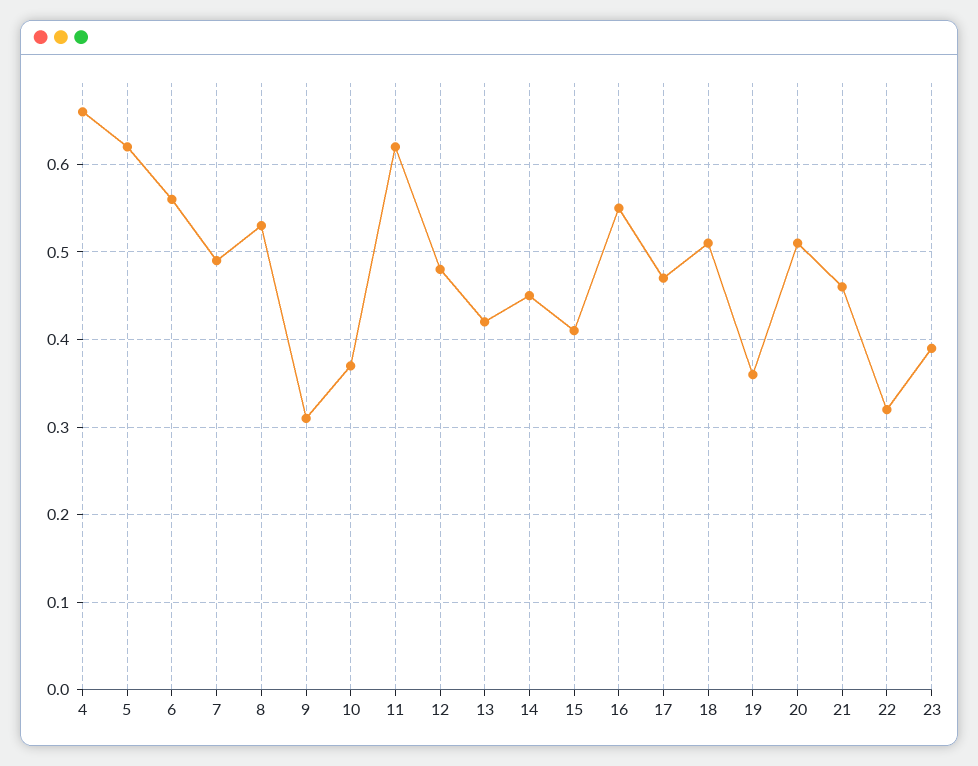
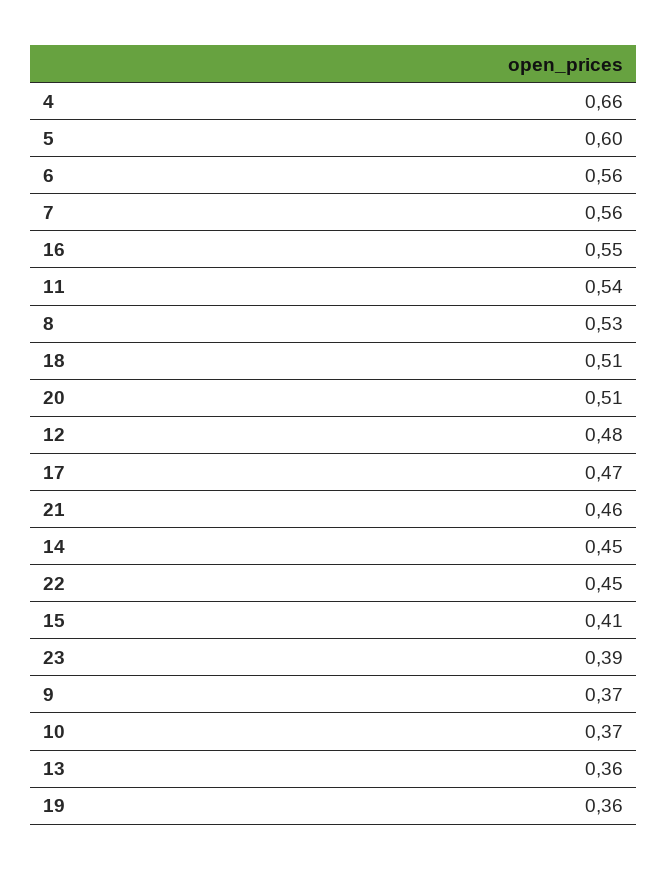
  {
    "4": 0.66,
-   "5": 0.62,
+   "5": 0.6,
    "6": 0.56,
-   "7": 0.49,
+   "7": 0.56,
    "8": 0.53,
-   "9": 0.31,
+   "9": 0.37,
    "10": 0.37,
-   "11": 0.62,
+   "11": 0.54,
    "12": 0.48,
-   "13": 0.42,
+   "13": 0.36,
    "14": 0.45,
    "15": 0.41,
    "16": 0.55,
    "17": 0.47,
    "18": 0.51,
    "19": 0.36,
    "20": 0.51,
    "21": 0.46,
-   "22": 0.32,
+   "22": 0.45,
    "23": 0.39
  }

